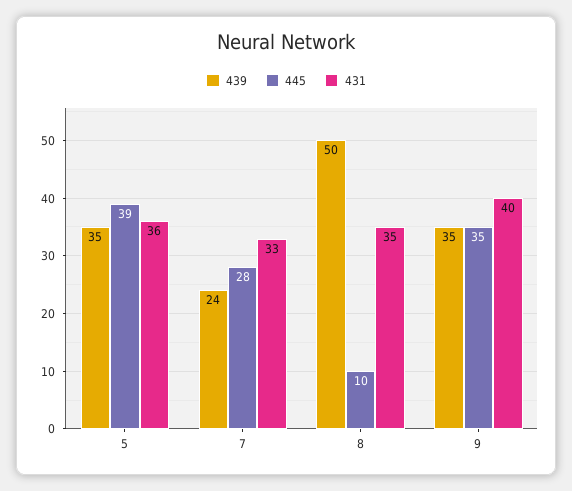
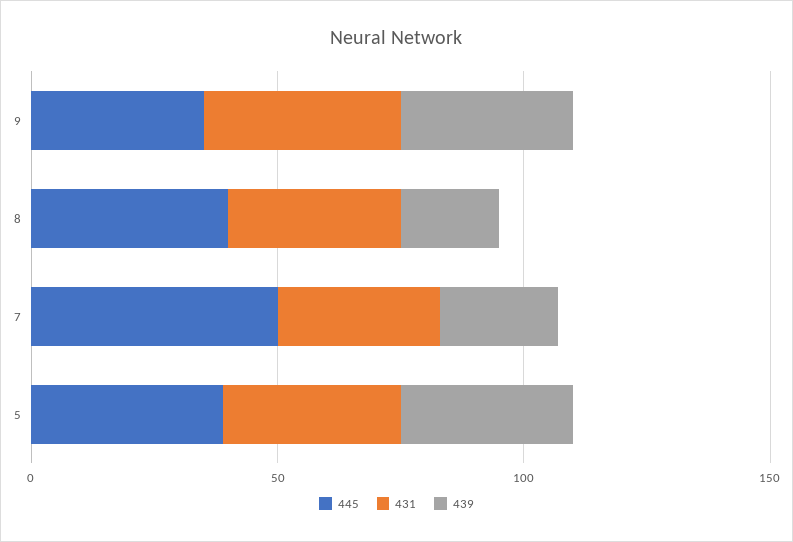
  {
    "439": {
      "5": 35,
      "7": 24,
-     "8": 50,
+     "8": 20,
      "9": 35
    },
    "445": {
      "5": 39,
-     "7": 28,
+     "7": 50,
-     "8": 10,
+     "8": 40,
      "9": 35
    },
    "431": {
      "5": 36,
      "7": 33,
      "8": 35,
      "9": 40
    }
  }

